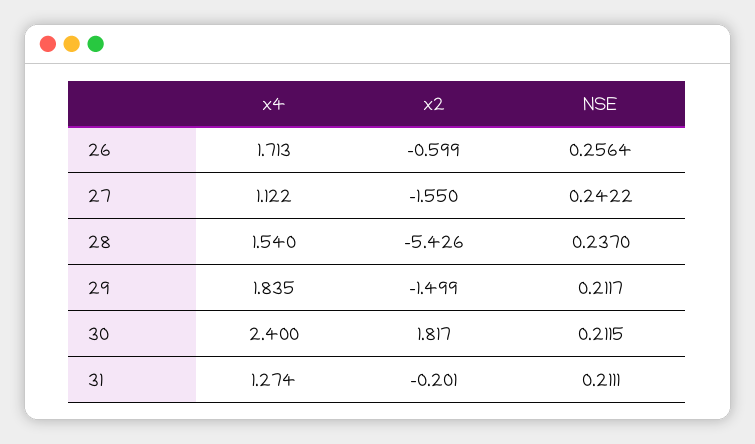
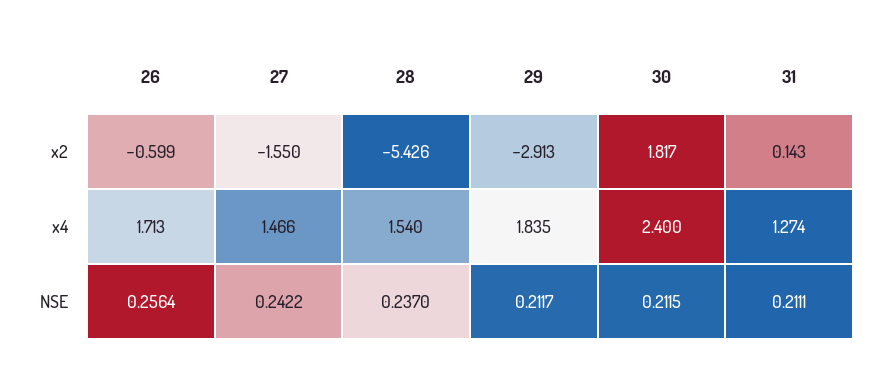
  {
    "x4": {
      "26": 1.713,
-     "27": 1.122,
+     "27": 1.466,
      "28": 1.54,
      "29": 1.835,
      "30": 2.4,
      "31": 1.274
    },
    "x2": {
      "26": -0.599,
      "27": -1.55,
      "28": -5.426,
-     "29": -1.499,
+     "29": -2.913,
      "30": 1.817,
-     "31": -0.201
+     "31": 0.143
    },
    "NSE": {
      "26": 0.2564,
      "27": 0.2422,
      "28": 0.237,
      "29": 0.2117,
      "30": 0.2115,
      "31": 0.2111
    }
  }

